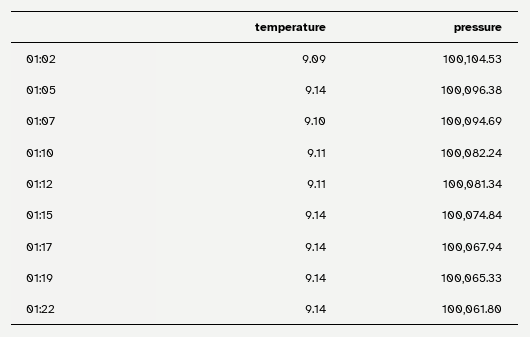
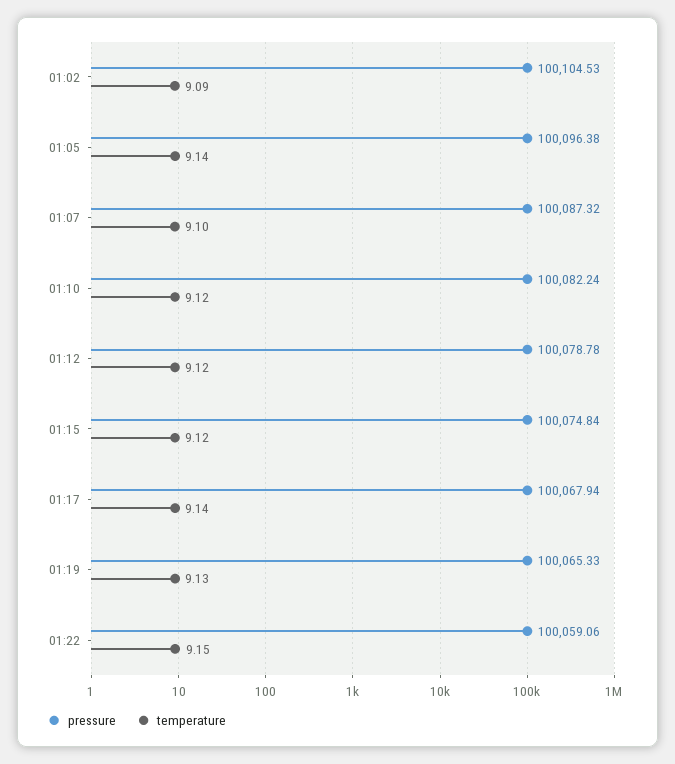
  {
    "temperature": {
      "01:02": 9.09,
      "01:05": 9.14,
      "01:07": 9.1,
-     "01:10": 9.11,
+     "01:10": 9.12,
-     "01:12": 9.11,
+     "01:12": 9.12,
-     "01:15": 9.14,
+     "01:15": 9.12,
      "01:17": 9.14,
-     "01:19": 9.14,
+     "01:19": 9.13,
-     "01:22": 9.14
+     "01:22": 9.15
    },
    "pressure": {
      "01:02": 100104.53,
      "01:05": 100096.38,
-     "01:07": 100094.69,
+     "01:07": 100087.32,
      "01:10": 100082.24,
-     "01:12": 100081.34,
+     "01:12": 100078.78,
      "01:15": 100074.84,
      "01:17": 100067.94,
      "01:19": 100065.33,
-     "01:22": 100061.8
+     "01:22": 100059.06
    }
  }

